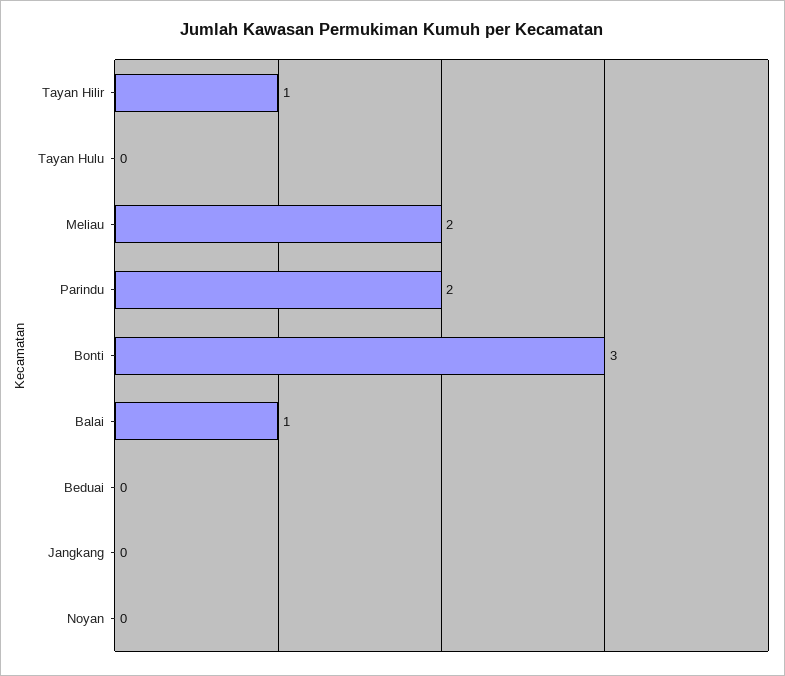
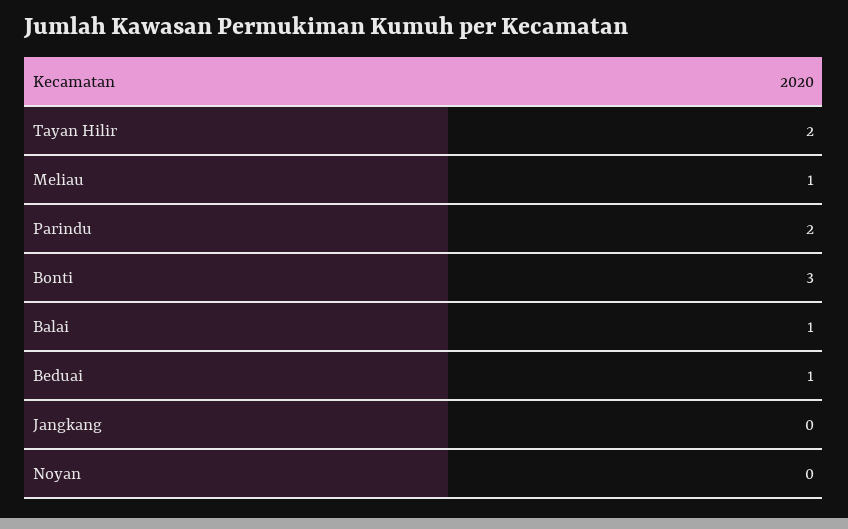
  {
-   "Tayan Hilir": 1,
+   "Tayan Hilir": 2,
-   "Tayan Hulu": 0,
-   "Meliau": 2,
+   "Meliau": 1,
    "Parindu": 2,
    "Bonti": 3,
    "Balai": 1,
-   "Beduai": 0,
+   "Beduai": 1,
    "Jangkang": 0,
    "Noyan": 0
  }

